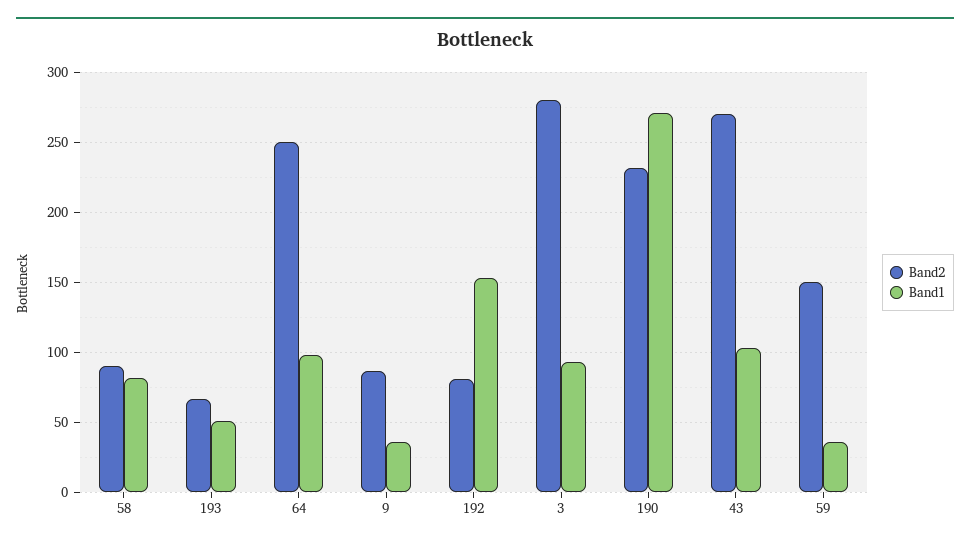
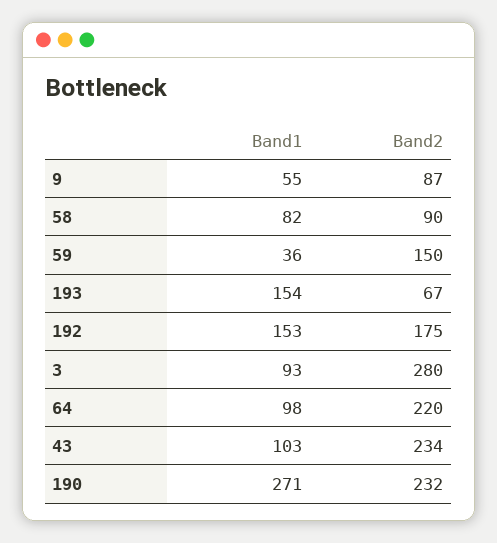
  {
    "Band2": {
      "58": 90,
      "193": 67,
-     "64": 250,
+     "64": 220,
      "9": 87,
-     "192": 80,
+     "192": 175,
      "3": 280,
      "190": 232,
-     "43": 270,
+     "43": 234,
      "59": 150
    },
    "Band1": {
      "58": 82,
-     "193": 50,
+     "193": 154,
      "64": 98,
-     "9": 35,
+     "9": 55,
      "192": 153,
      "3": 93,
      "190": 271,
      "43": 103,
      "59": 36
    }
  }

